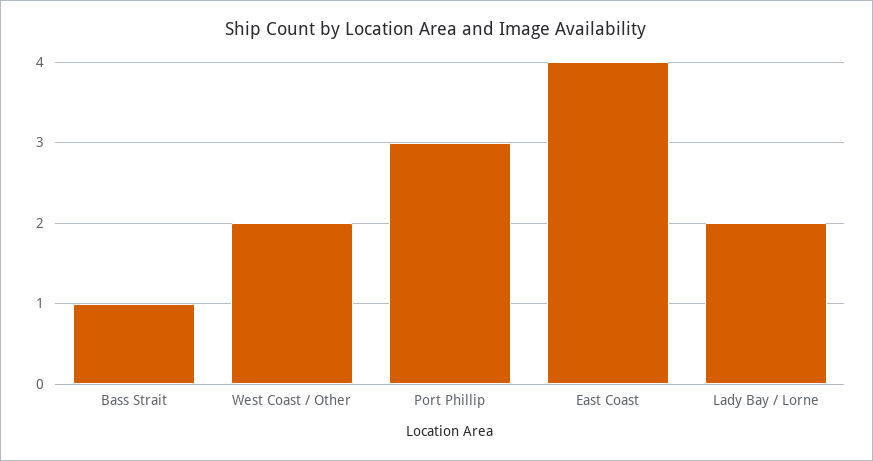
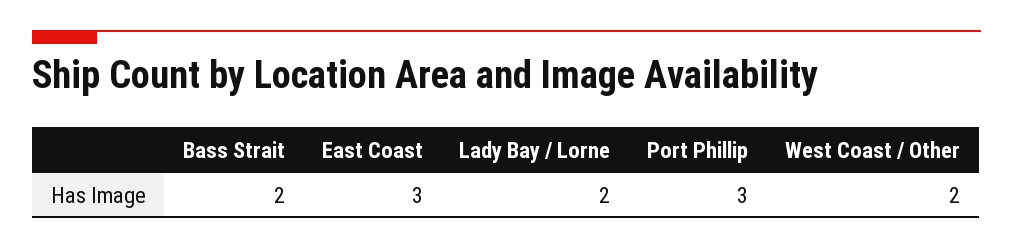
  {
-   "Bass Strait": 1,
+   "Bass Strait": 2,
    "West Coast / Other": 2,
    "Port Phillip": 3,
-   "East Coast": 4,
+   "East Coast": 3,
    "Lady Bay / Lorne": 2
  }

